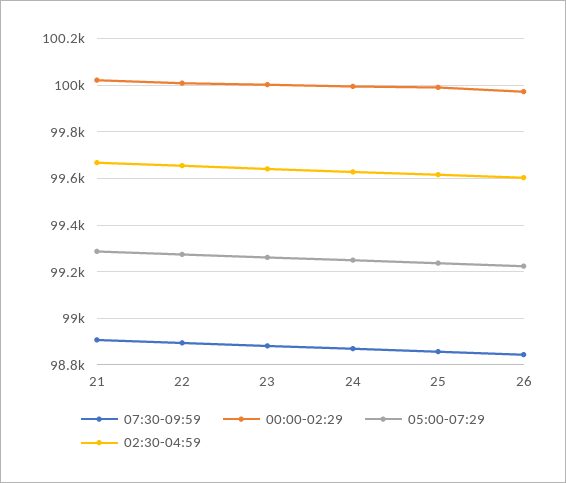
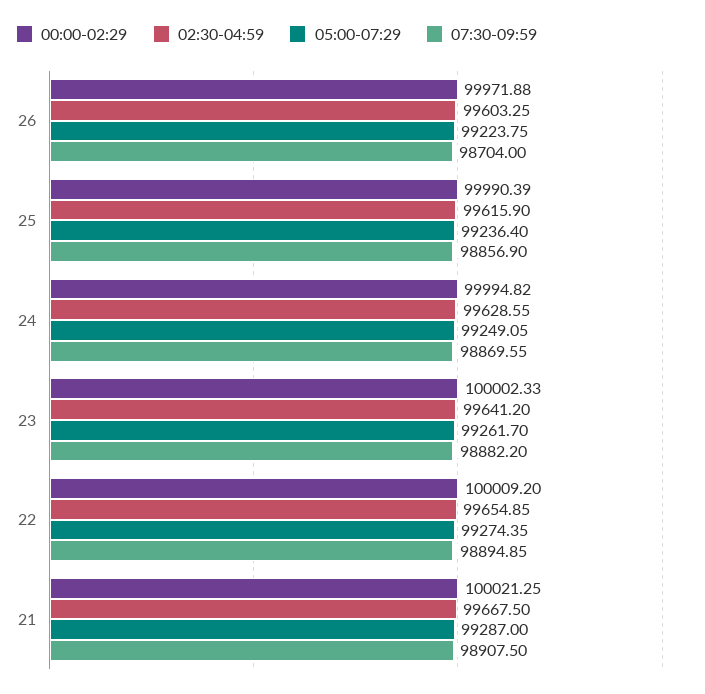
  {
    "07:30-09:59": {
      "21": 98907.5,
      "22": 98894.85,
      "23": 98882.2,
      "24": 98869.55,
      "25": 98856.9,
-     "26": 98850
+     "26": 98704
    },
    "00:00-02:29": {
      "21": 100021.25,
      "22": 100009.2,
      "23": 100002.33,
      "24": 99994.82,
      "25": 99990.39,
      "26": 99971.88
    },
    "05:00-07:29": {
      "21": 99287,
      "22": 99274.35,
      "23": 99261.7,
      "24": 99249.05,
      "25": 99236.4,
      "26": 99223.75
    },
    "02:30-04:59": {
      "21": 99667.5,
      "22": 99654.85,
      "23": 99641.2,
      "24": 99628.55,
      "25": 99615.9,
      "26": 99603.25
    }
  }

